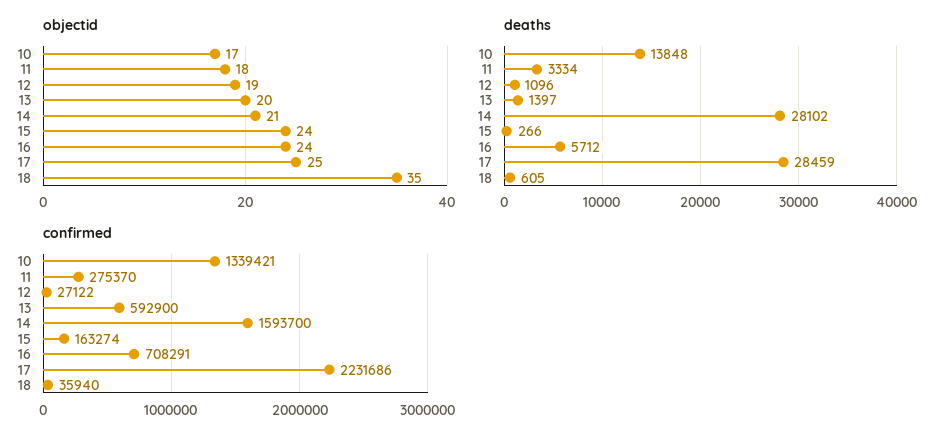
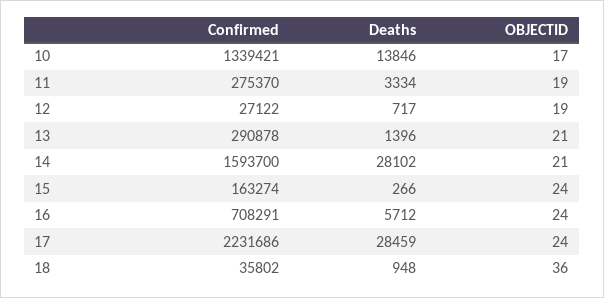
  {
    "objectid": {
      "10": 17,
-     "11": 18,
+     "11": 19,
      "12": 19,
-     "13": 20,
+     "13": 21,
      "14": 21,
      "15": 24,
      "16": 24,
-     "17": 25,
+     "17": 24,
-     "18": 35
+     "18": 36
    },
    "deaths": {
-     "10": 13848,
+     "10": 13846,
      "11": 3334,
-     "12": 1096,
+     "12": 717,
-     "13": 1397,
+     "13": 1396,
      "14": 28102,
      "15": 266,
      "16": 5712,
      "17": 28459,
-     "18": 605
+     "18": 948
    },
    "confirmed": {
      "10": 1339421,
      "11": 275370,
      "12": 27122,
-     "13": 592900,
+     "13": 290878,
      "14": 1593700,
      "15": 163274,
      "16": 708291,
      "17": 2231686,
-     "18": 35940
+     "18": 35802
    }
  }

